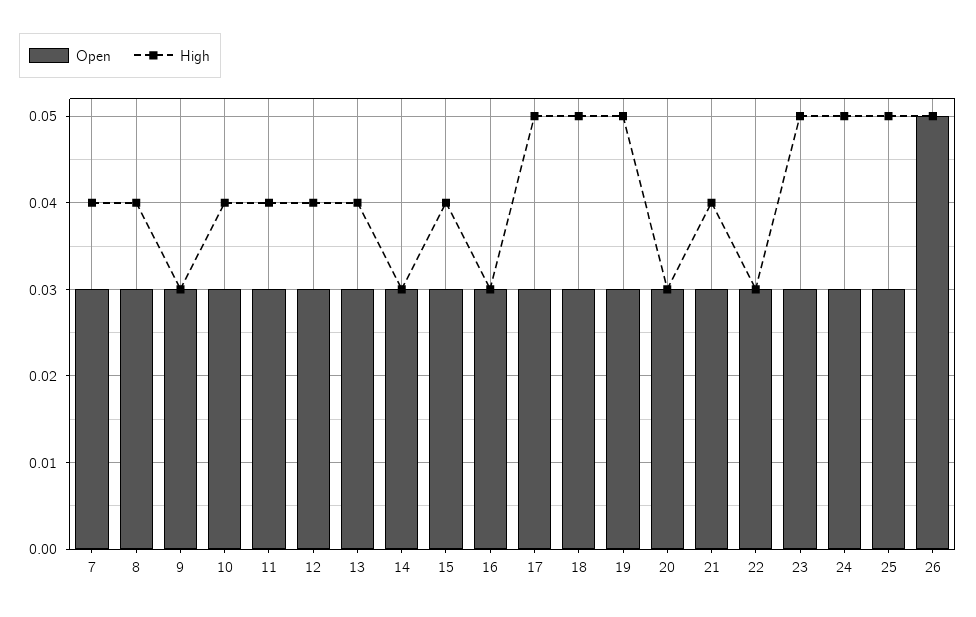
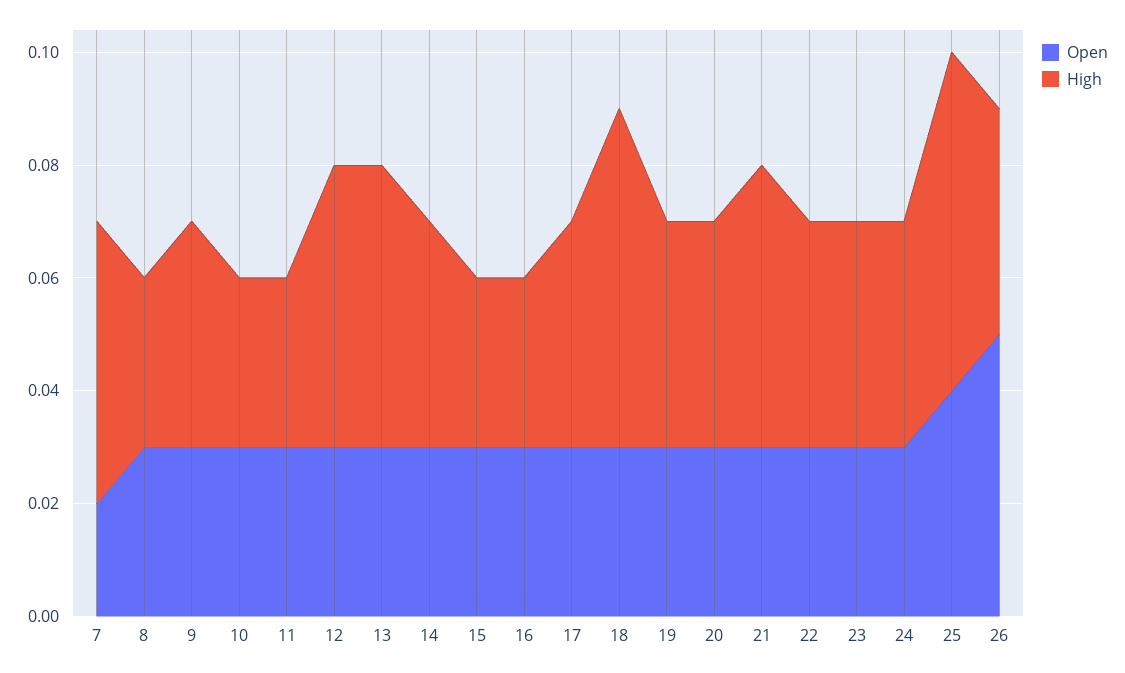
  {
    "Open": {
-     "7": 0.03,
+     "7": 0.02,
      "8": 0.03,
      "9": 0.03,
      "10": 0.03,
      "11": 0.03,
      "12": 0.03,
      "13": 0.03,
      "14": 0.03,
      "15": 0.03,
      "16": 0.03,
      "17": 0.03,
      "18": 0.03,
      "19": 0.03,
      "20": 0.03,
      "21": 0.03,
      "22": 0.03,
      "23": 0.03,
      "24": 0.03,
-     "25": 0.03,
+     "25": 0.04,
      "26": 0.05
    },
    "High": {
-     "7": 0.04,
+     "7": 0.05,
-     "8": 0.04,
+     "8": 0.03,
-     "9": 0.03,
+     "9": 0.04,
-     "10": 0.04,
+     "10": 0.03,
-     "11": 0.04,
+     "11": 0.03,
-     "12": 0.04,
+     "12": 0.05,
-     "13": 0.04,
+     "13": 0.05,
-     "14": 0.03,
+     "14": 0.04,
-     "15": 0.04,
+     "15": 0.03,
      "16": 0.03,
-     "17": 0.05,
+     "17": 0.04,
-     "18": 0.05,
+     "18": 0.06,
-     "19": 0.05,
+     "19": 0.04,
-     "20": 0.03,
+     "20": 0.04,
-     "21": 0.04,
+     "21": 0.05,
-     "22": 0.03,
+     "22": 0.04,
-     "23": 0.05,
+     "23": 0.04,
-     "24": 0.05,
+     "24": 0.04,
-     "25": 0.05,
+     "25": 0.06,
-     "26": 0.05
+     "26": 0.04
    }
  }

